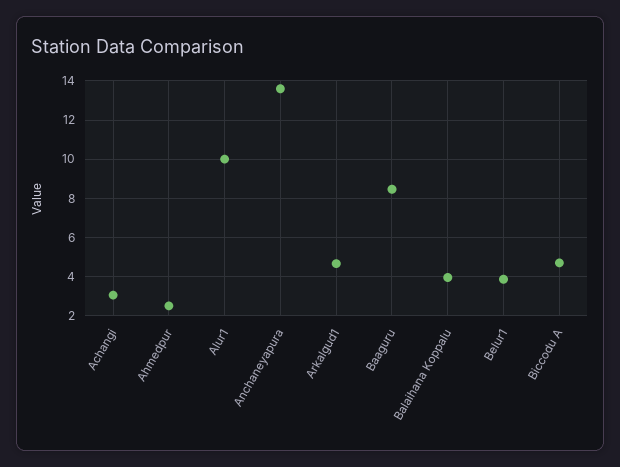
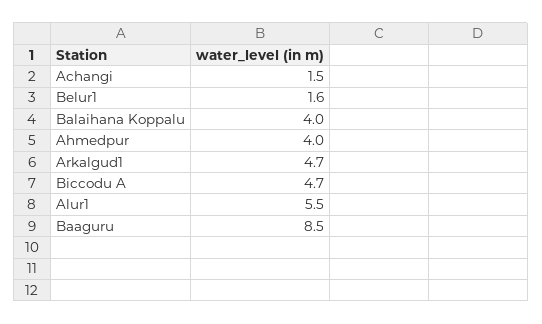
  {
-   "Achangi": 3,
+   "Achangi": 1.5,
-   "Ahmedpur": 2.5,
+   "Ahmedpur": 4,
-   "Alur1": 10,
+   "Alur1": 5.5,
-   "Anchaneyapura": 13.5,
    "Arkalgud1": 4.7,
    "Baaguru": 8.5,
    "Balaihana Koppalu": 4,
-   "Belur1": 4,
+   "Belur1": 1.6,
    "Biccodu A": 4.7
  }

